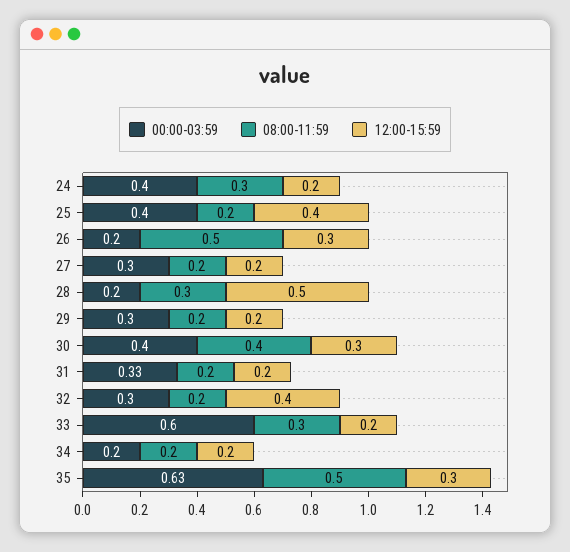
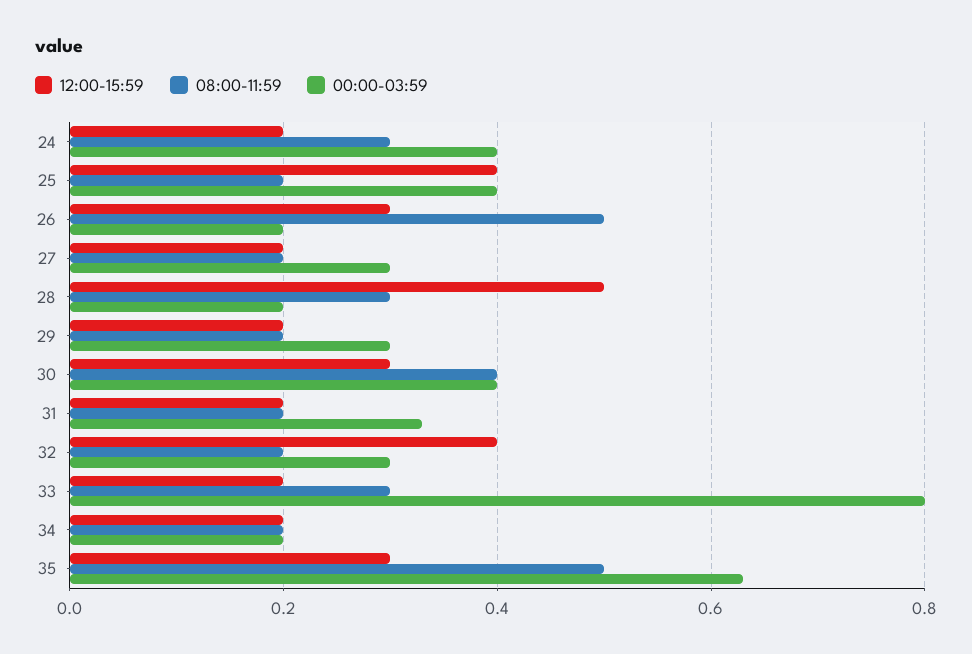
  {
    "00:00-03:59": {
      "24": 0.4,
      "25": 0.4,
      "26": 0.2,
      "27": 0.3,
      "28": 0.2,
      "29": 0.3,
      "30": 0.4,
      "31": 0.33,
      "32": 0.3,
-     "33": 0.6,
+     "33": 0.8,
      "34": 0.2,
      "35": 0.63
    },
    "08:00-11:59": {
      "24": 0.3,
      "25": 0.2,
      "26": 0.5,
      "27": 0.2,
      "28": 0.3,
      "29": 0.2,
      "30": 0.4,
      "31": 0.2,
      "32": 0.2,
      "33": 0.3,
      "34": 0.2,
      "35": 0.5
    },
    "12:00-15:59": {
      "24": 0.2,
      "25": 0.4,
      "26": 0.3,
      "27": 0.2,
      "28": 0.5,
      "29": 0.2,
      "30": 0.3,
      "31": 0.2,
      "32": 0.4,
      "33": 0.2,
      "34": 0.2,
      "35": 0.3
    }
  }

